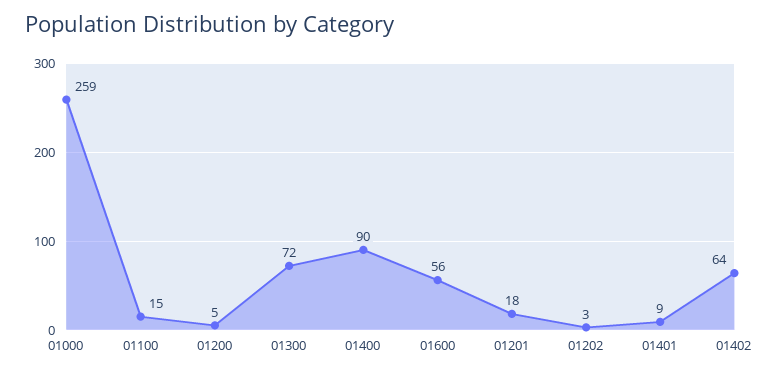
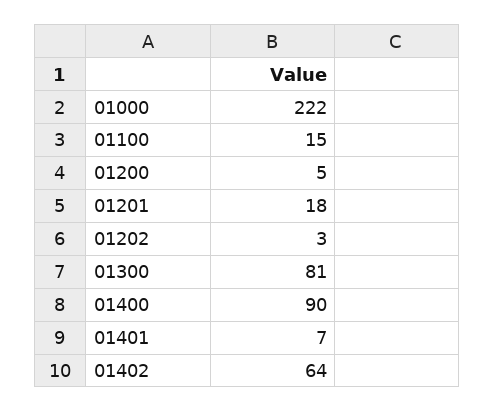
  {
-   "01000": 259,
+   "01000": 222,
    "01100": 15,
    "01200": 5,
-   "01300": 72,
+   "01300": 81,
    "01400": 90,
-   "01600": 56,
    "01201": 18,
    "01202": 3,
-   "01401": 9,
+   "01401": 7,
    "01402": 64
  }

